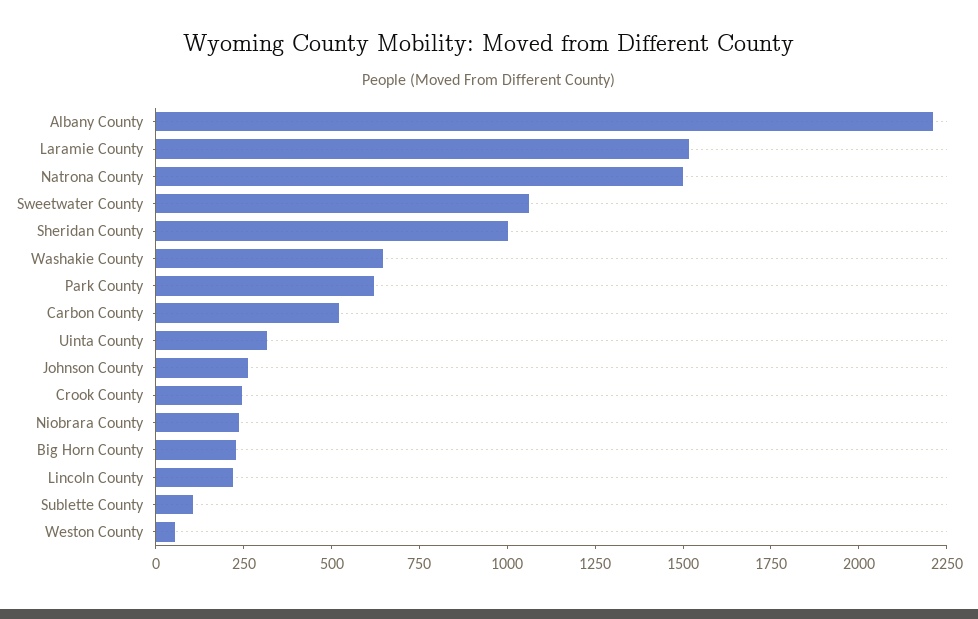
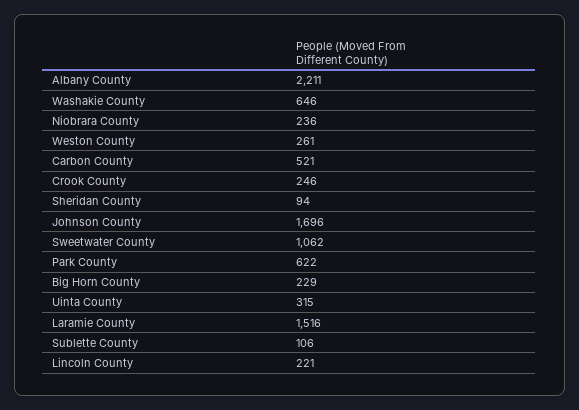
  {
    "Albany County": 2211,
    "Laramie County": 1516,
-   "Natrona County": 1500,
    "Sweetwater County": 1062,
-   "Sheridan County": 1000,
+   "Sheridan County": 94,
    "Washakie County": 646,
    "Park County": 622,
    "Carbon County": 521,
    "Uinta County": 315,
-   "Johnson County": 250,
+   "Johnson County": 1696,
    "Crook County": 246,
    "Niobrara County": 236,
    "Big Horn County": 229,
    "Lincoln County": 221,
    "Sublette County": 106,
-   "Weston County": 50
+   "Weston County": 261
  }

